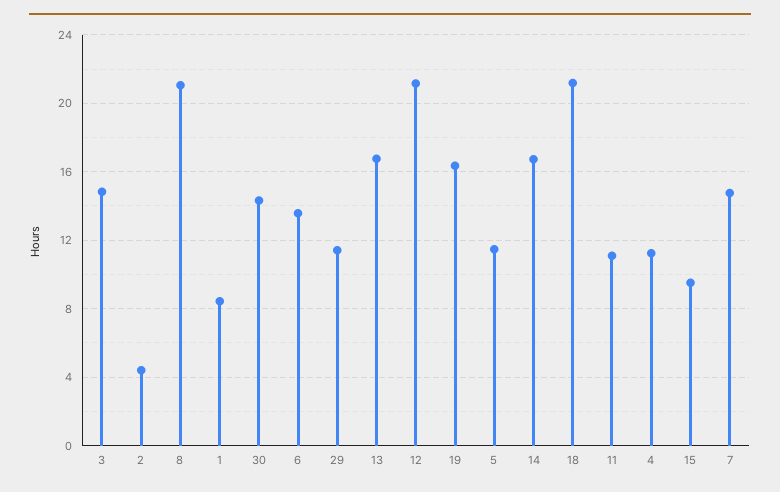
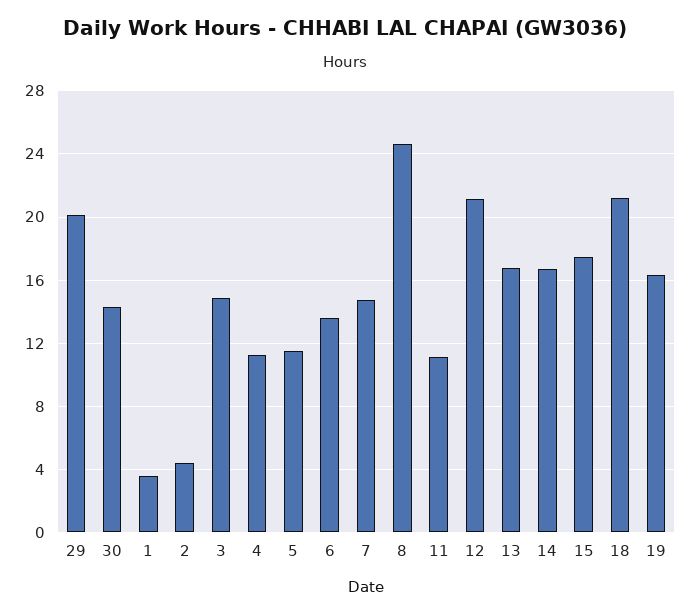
  {
    "3": 15,
    "2": 4.5,
-   "8": 21,
+   "8": 24.5,
-   "1": 8.5,
+   "1": 3.5,
    "30": 14.5,
    "6": 13.5,
-   "29": 11.5,
+   "29": 20,
    "13": 17,
    "12": 21,
    "19": 16.5,
    "5": 11.5,
    "14": 16.5,
    "18": 21,
    "11": 11,
    "4": 11,
-   "15": 9.5,
+   "15": 17.5,
    "7": 15
  }

